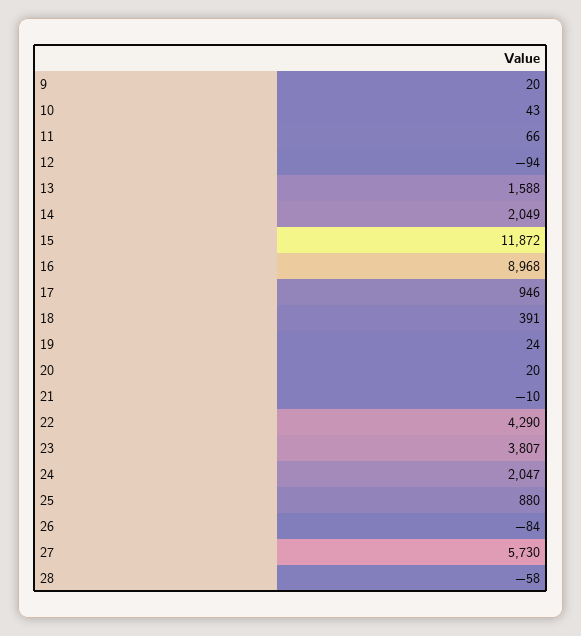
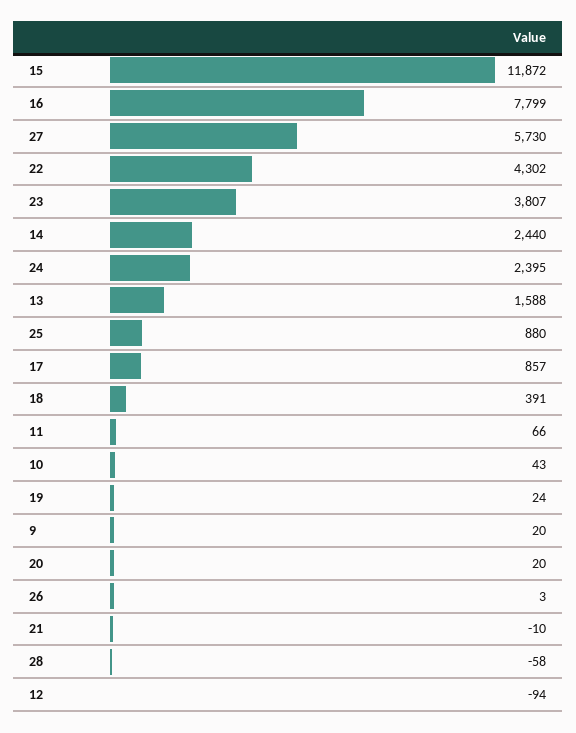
  {
    "9": 20,
    "10": 43,
    "11": 66,
    "12": -94,
    "13": 1588,
-   "14": 2049,
+   "14": 2440,
    "15": 11872,
-   "16": 8968,
+   "16": 7799,
-   "17": 946,
+   "17": 857,
    "18": 391,
    "19": 24,
    "20": 20,
    "21": -10,
-   "22": 4290,
+   "22": 4302,
    "23": 3807,
-   "24": 2047,
+   "24": 2395,
    "25": 880,
-   "26": -84,
+   "26": 3,
    "27": 5730,
    "28": -58
  }

